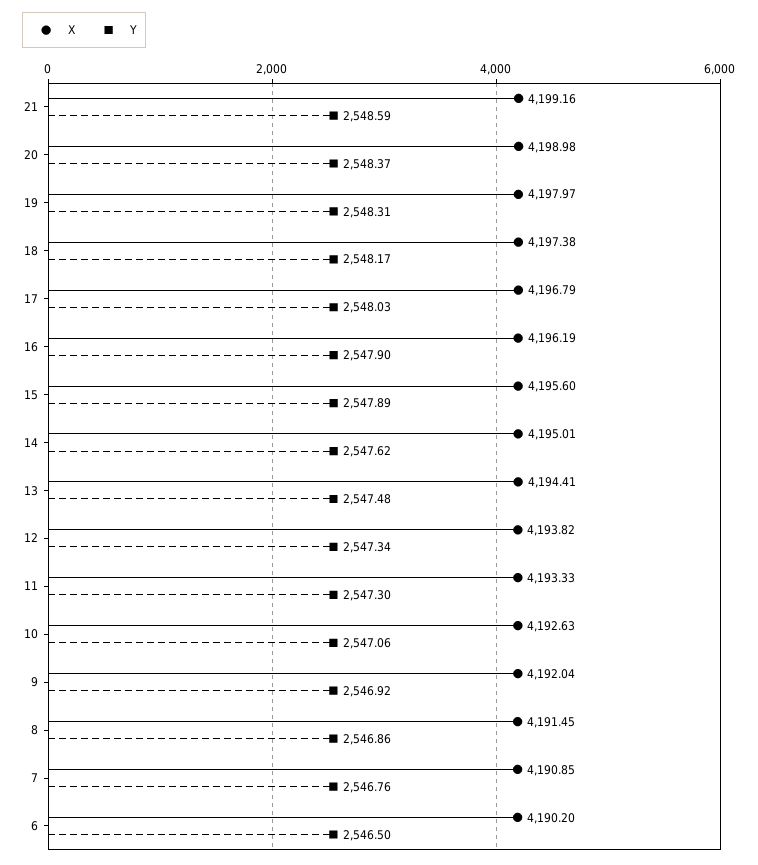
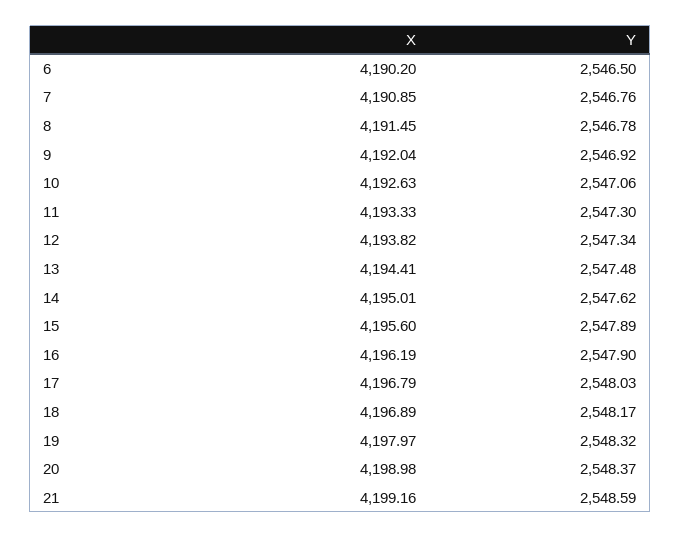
  {
    "X": {
      "21": 4199.16,
      "20": 4198.98,
      "19": 4197.97,
-     "18": 4197.38,
+     "18": 4196.89,
      "17": 4196.79,
      "16": 4196.19,
      "15": 4195.6,
      "14": 4195.01,
      "13": 4194.41,
      "12": 4193.82,
      "11": 4193.33,
      "10": 4192.63,
      "9": 4192.04,
      "8": 4191.45,
      "7": 4190.85,
      "6": 4190.2
    },
    "Y": {
      "21": 2548.59,
      "20": 2548.37,
-     "19": 2548.31,
+     "19": 2548.32,
      "18": 2548.17,
      "17": 2548.03,
      "16": 2547.9,
      "15": 2547.89,
      "14": 2547.62,
      "13": 2547.48,
      "12": 2547.34,
      "11": 2547.3,
      "10": 2547.06,
      "9": 2546.92,
-     "8": 2546.86,
+     "8": 2546.78,
      "7": 2546.76,
      "6": 2546.5
    }
  }

